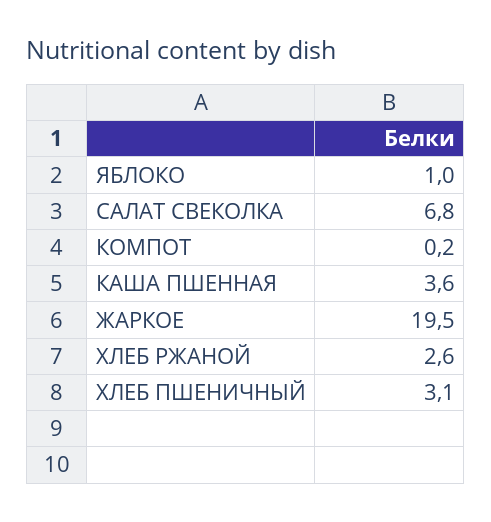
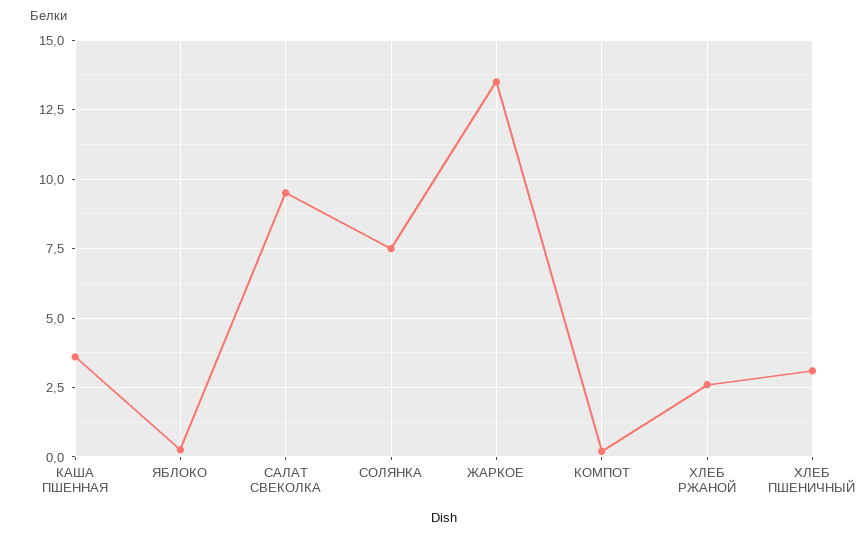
  {
-   "ЯБЛОКО": 1,
+   "ЯБЛОКО": 0.25,
-   "САЛАТ СВЕКОЛКА": 6.8,
+   "САЛАТ СВЕКОЛКА": 9.5,
    "КОМПОТ": 0.2,
    "КАША ПШЕННАЯ": 3.6,
-   "ЖАРКОЕ": 19.5,
+   "ЖАРКОЕ": 13.5,
    "ХЛЕБ РЖАНОЙ": 2.6,
-   "ХЛЕБ ПШЕНИЧНЫЙ": 3.1
+   "ХЛЕБ ПШЕНИЧНЫЙ": 3.1,
+   "СОЛЯНКА": 7.5
  }

